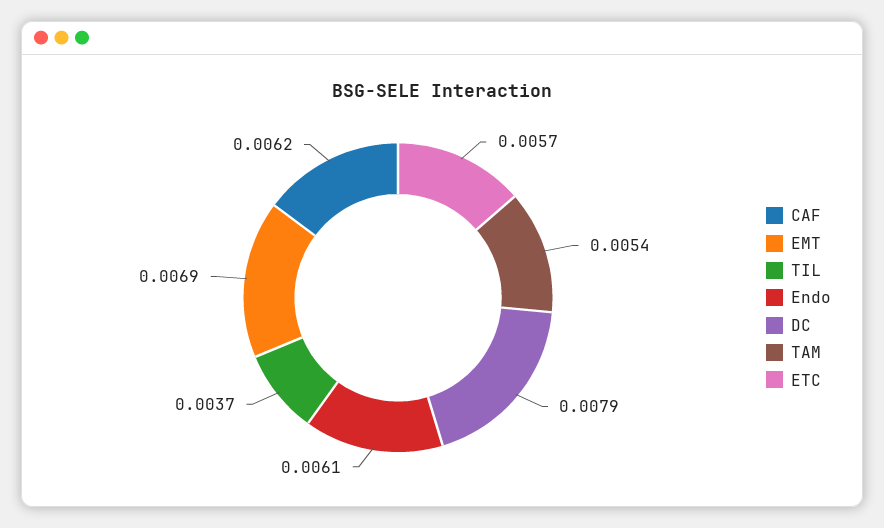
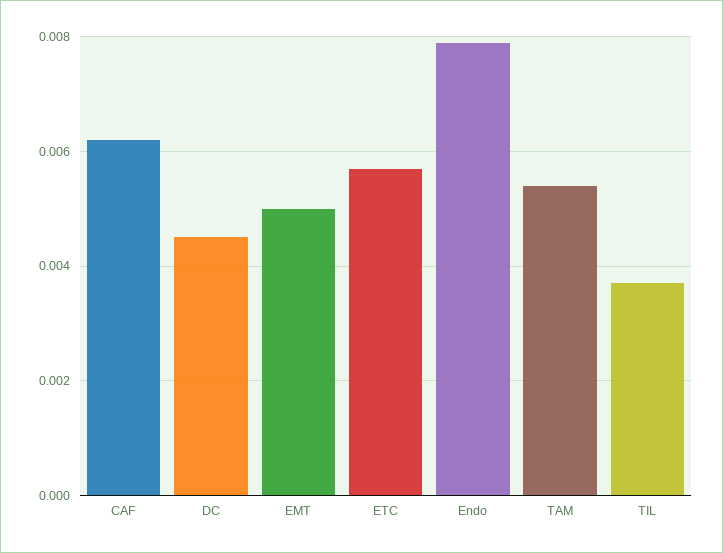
  {
    "CAF": 0.0062,
-   "EMT": 0.0069,
+   "EMT": 0.005,
    "TIL": 0.0037,
-   "Endo": 0.0061,
+   "Endo": 0.008,
-   "DC": 0.0079,
+   "DC": 0.0045,
    "TAM": 0.0054,
    "ETC": 0.0057
  }

